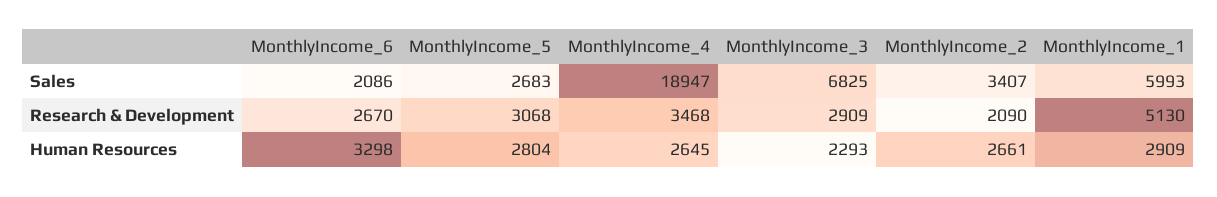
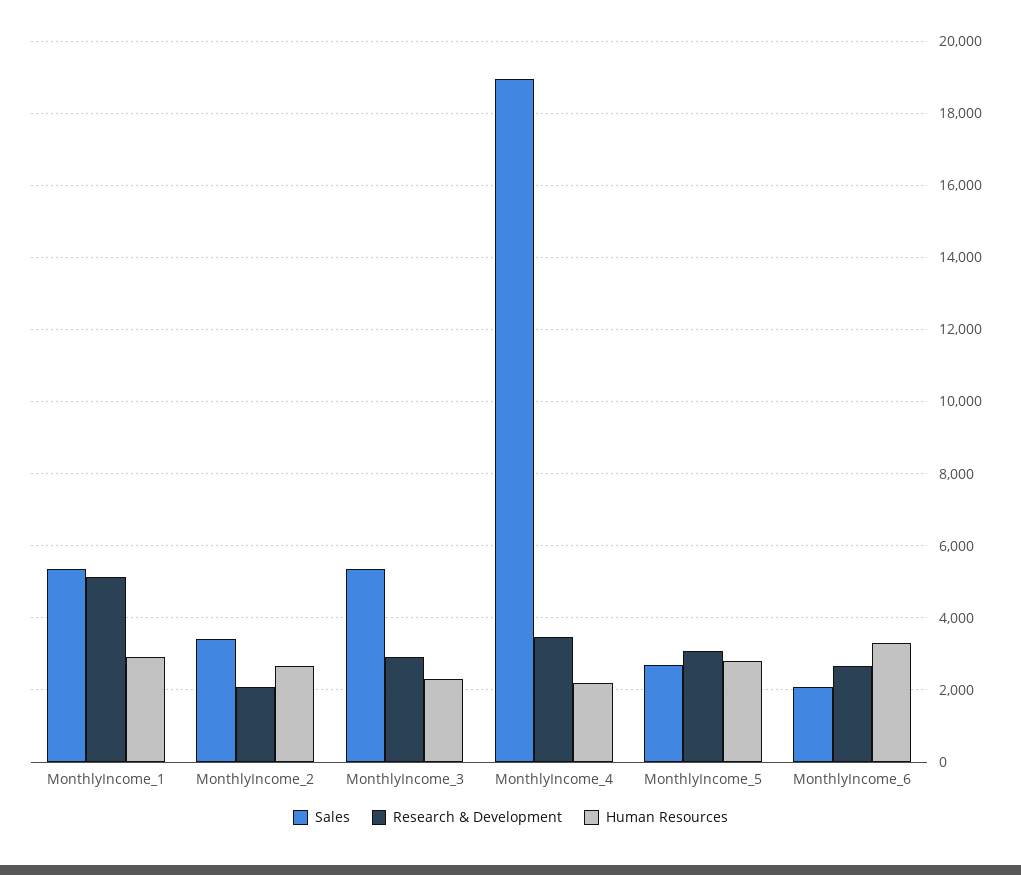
  {
    "Sales": {
      "MonthlyIncome_6": 2086,
      "MonthlyIncome_5": 2683,
      "MonthlyIncome_4": 18947,
-     "MonthlyIncome_3": 6825,
+     "MonthlyIncome_3": 5400,
      "MonthlyIncome_2": 3407,
-     "MonthlyIncome_1": 5993
+     "MonthlyIncome_1": 5400
    },
    "Research & Development": {
      "MonthlyIncome_6": 2670,
      "MonthlyIncome_5": 3068,
      "MonthlyIncome_4": 3468,
      "MonthlyIncome_3": 2909,
      "MonthlyIncome_2": 2090,
      "MonthlyIncome_1": 5130
    },
    "Human Resources": {
      "MonthlyIncome_6": 3298,
      "MonthlyIncome_5": 2804,
-     "MonthlyIncome_4": 2645,
+     "MonthlyIncome_4": 2200,
      "MonthlyIncome_3": 2293,
      "MonthlyIncome_2": 2661,
      "MonthlyIncome_1": 2909
    }
  }

